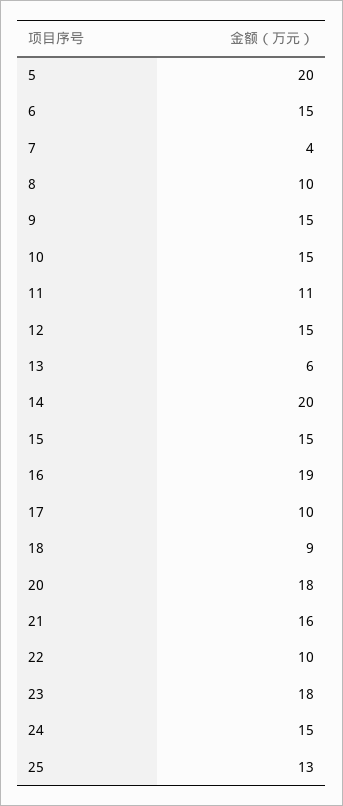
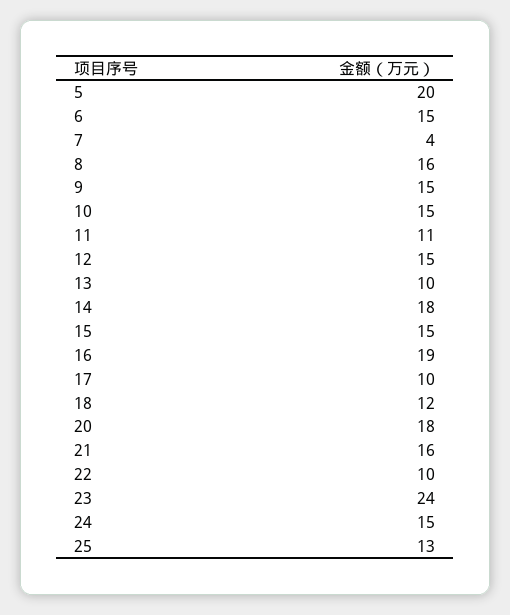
  {
    "5": 20,
    "6": 15,
    "7": 4,
-   "8": 10,
+   "8": 16,
    "9": 15,
    "10": 15,
    "11": 11,
    "12": 15,
-   "13": 6,
+   "13": 10,
-   "14": 20,
+   "14": 18,
    "15": 15,
    "16": 19,
    "17": 10,
-   "18": 9,
+   "18": 12,
    "20": 18,
    "21": 16,
    "22": 10,
-   "23": 18,
+   "23": 24,
    "24": 15,
    "25": 13
  }

